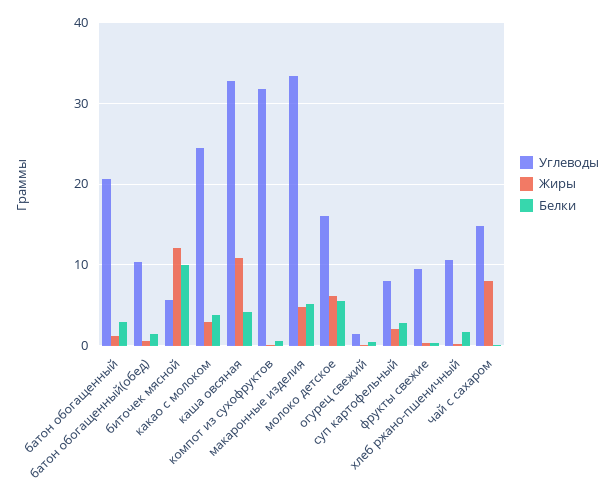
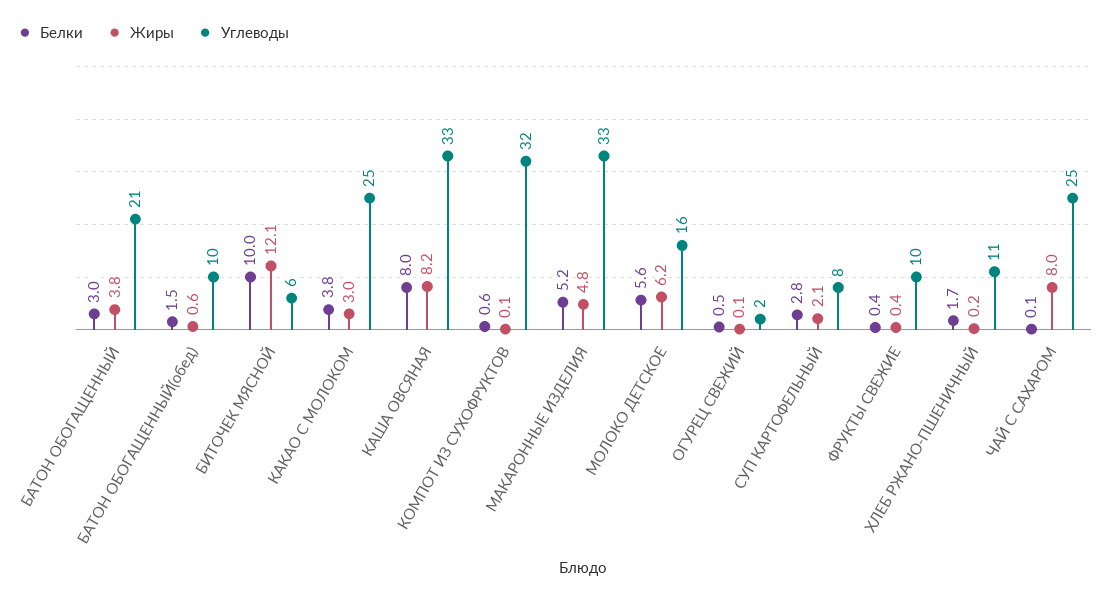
  {
    "Углеводы": {
      "батон обогащенный": 21,
      "батон обогащенный(обед)": 10,
      "биточек мясной": 6,
      "какао с молоком": 25,
      "каша овсяная": 33,
      "компот из сухофруктов": 32,
      "макаронные изделия": 33,
      "молоко детское": 16,
      "огурец свежий": 2,
      "суп картофельный": 8,
      "фрукты свежие": 10,
      "хлеб ржано-пшеничный": 11,
-     "чай с сахаром": 15
+     "чай с сахаром": 25
    },
    "Жиры": {
-     "батон обогащенный": 1,
+     "батон обогащенный": 3.8,
      "батон обогащенный(обед)": 0.6,
      "биточек мясной": 12.1,
      "какао с молоком": 3,
-     "каша овсяная": 11,
+     "каша овсяная": 8.2,
      "компот из сухофруктов": 0.1,
      "макаронные изделия": 4.8,
      "молоко детское": 6.2,
      "огурец свежий": 0.1,
      "суп картофельный": 2.1,
      "фрукты свежие": 0.4,
      "хлеб ржано-пшеничный": 0.2,
      "чай с сахаром": 8
    },
    "Белки": {
      "батон обогащенный": 3,
      "батон обогащенный(обед)": 1.5,
      "биточек мясной": 10,
      "какао с молоком": 3.8,
-     "каша овсяная": 4,
+     "каша овсяная": 8,
      "компот из сухофруктов": 0.6,
      "макаронные изделия": 5.2,
      "молоко детское": 5.6,
      "огурец свежий": 0.5,
      "суп картофельный": 2.8,
      "фрукты свежие": 0.4,
      "хлеб ржано-пшеничный": 1.7,
      "чай с сахаром": 0.1
    }
  }

